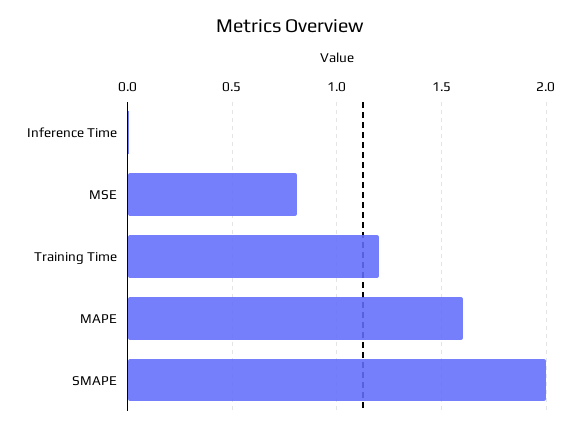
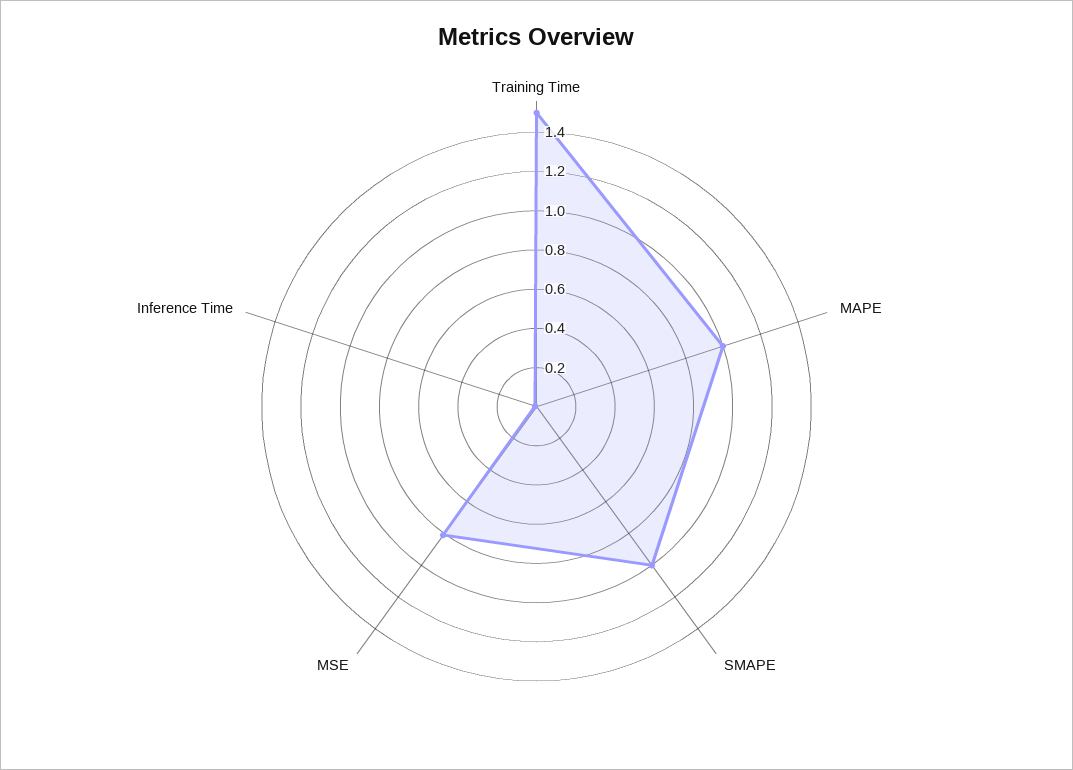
  {
    "Inference Time": 0,
    "MSE": 0.8,
-   "Training Time": 1.2,
+   "Training Time": 1.5,
-   "MAPE": 1.6,
+   "MAPE": 1,
-   "SMAPE": 2
+   "SMAPE": 1
  }

